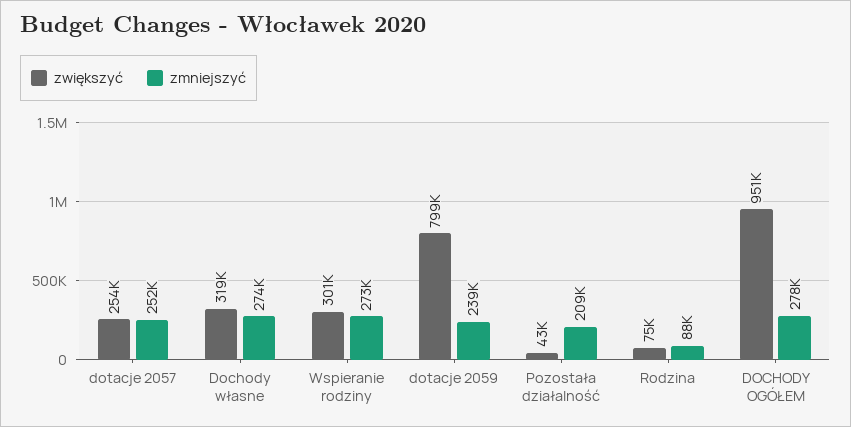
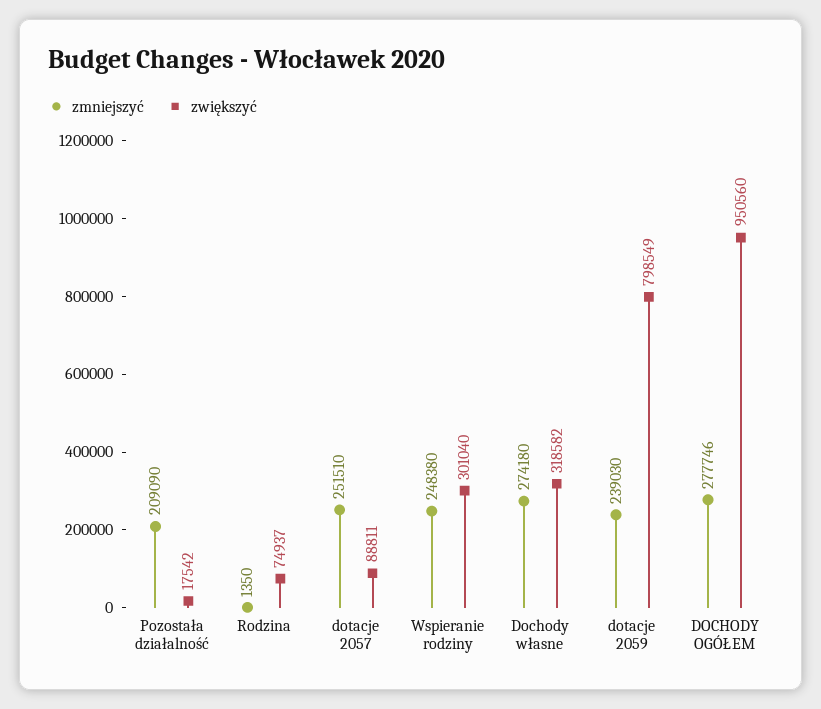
  {
    "zwiększyć": {
-     "dotacje 2057": 254000,
+     "dotacje 2057": 88811,
      "Dochody własne": 318582,
      "Wspieranie rodziny": 301040,
      "dotacje 2059": 798549,
-     "Pozostała działalność": 43000,
+     "Pozostała działalność": 17542,
      "Rodzina": 74937,
      "DOCHODY OGÓŁEM": 950560
    },
    "zmniejszyć": {
      "dotacje 2057": 251510,
      "Dochody własne": 274180,
-     "Wspieranie rodziny": 273000,
+     "Wspieranie rodziny": 248380,
      "dotacje 2059": 239030,
      "Pozostała działalność": 209090,
-     "Rodzina": 88000,
+     "Rodzina": 1350,
      "DOCHODY OGÓŁEM": 277746
    }
  }

